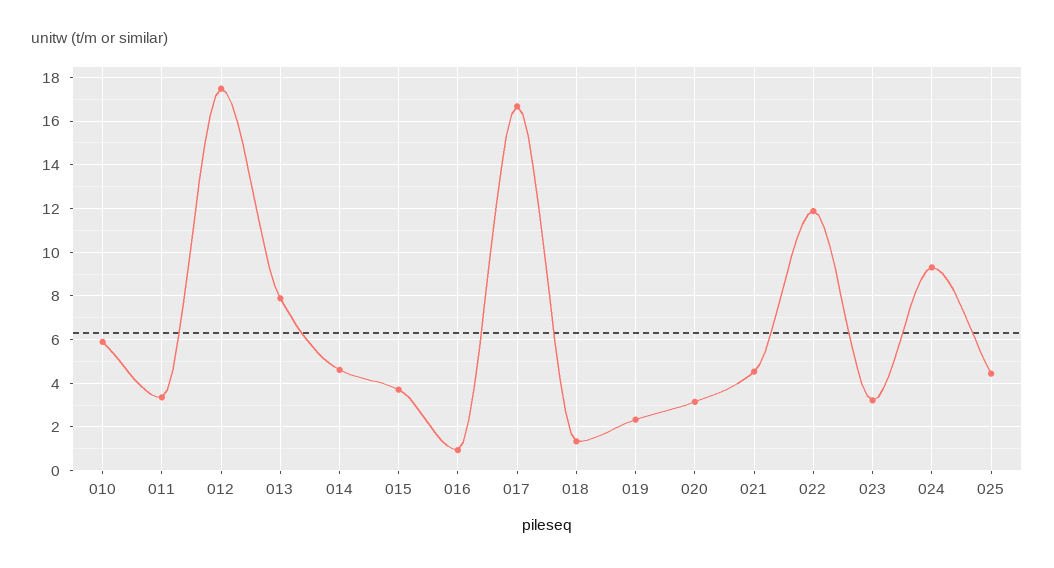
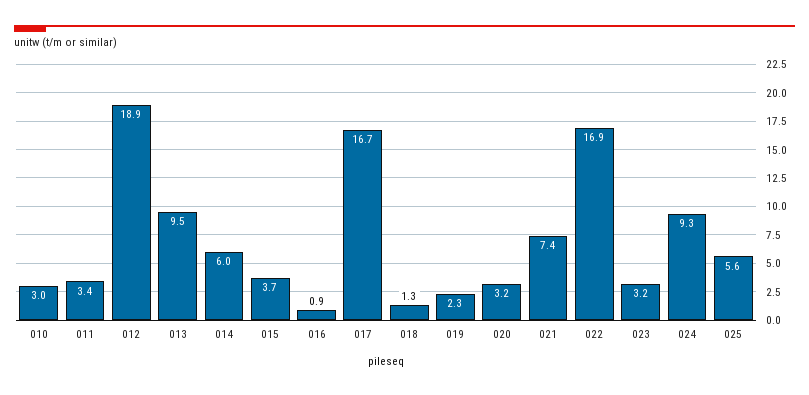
  {
-   "010": 6,
+   "010": 3,
    "011": 3.4,
-   "012": 17.5,
+   "012": 18.9,
-   "013": 8,
+   "013": 9.5,
-   "014": 4.5,
+   "014": 6,
    "015": 3.7,
    "016": 0.9,
    "017": 16.7,
    "018": 1.3,
    "019": 2.3,
    "020": 3.2,
-   "021": 4.5,
+   "021": 7.4,
-   "022": 12,
+   "022": 16.9,
    "023": 3.2,
    "024": 9.3,
-   "025": 4.5
+   "025": 5.6
  }

